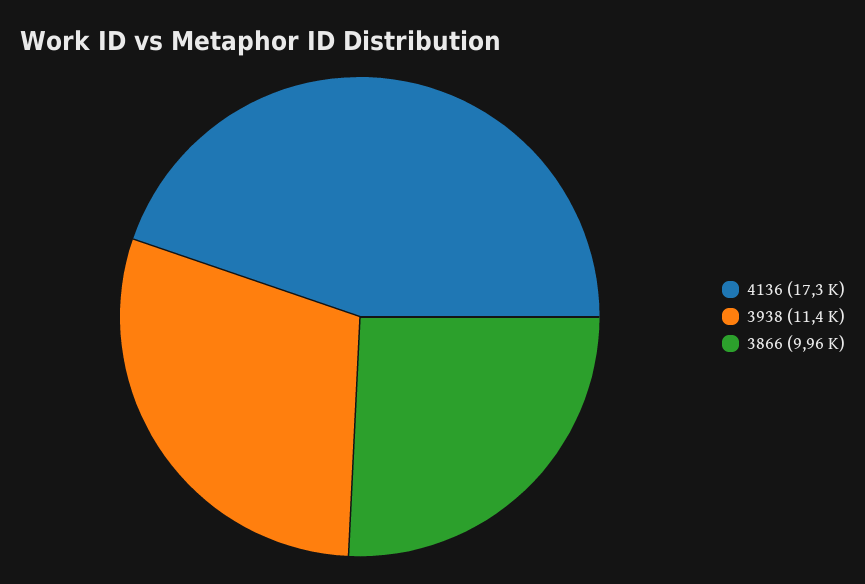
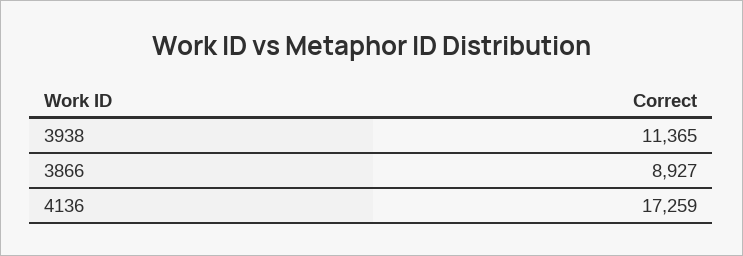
  {
    "4136": 17259,
    "3938": 11365,
-   "3866": 9960
+   "3866": 8927
  }

